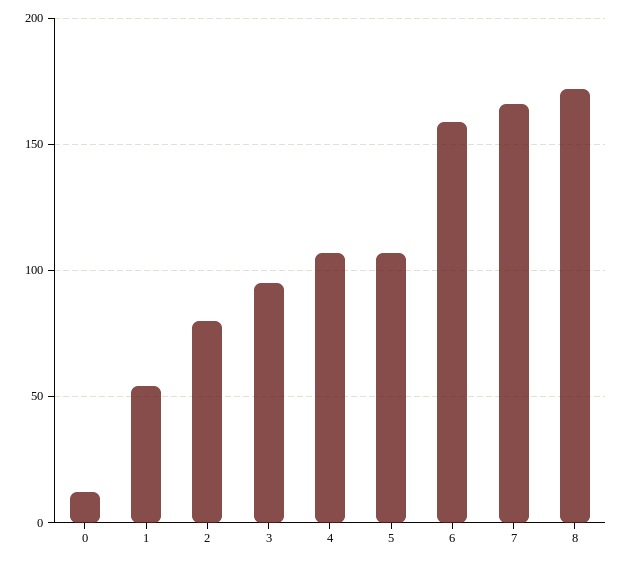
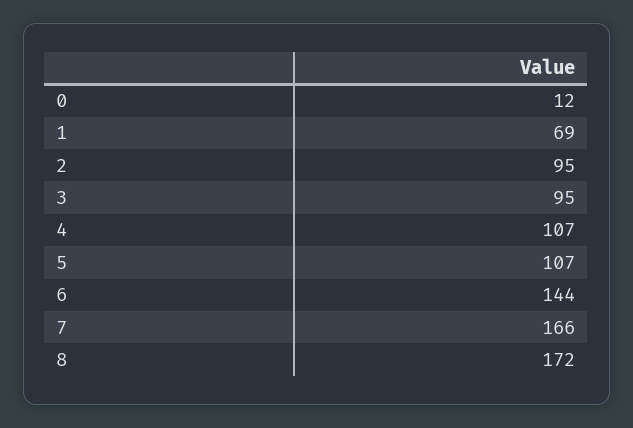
  {
    "0": 12,
-   "1": 55,
+   "1": 69,
-   "2": 80,
+   "2": 95,
    "3": 95,
    "4": 107,
    "5": 107,
-   "6": 160,
+   "6": 144,
    "7": 166,
    "8": 172
  }

